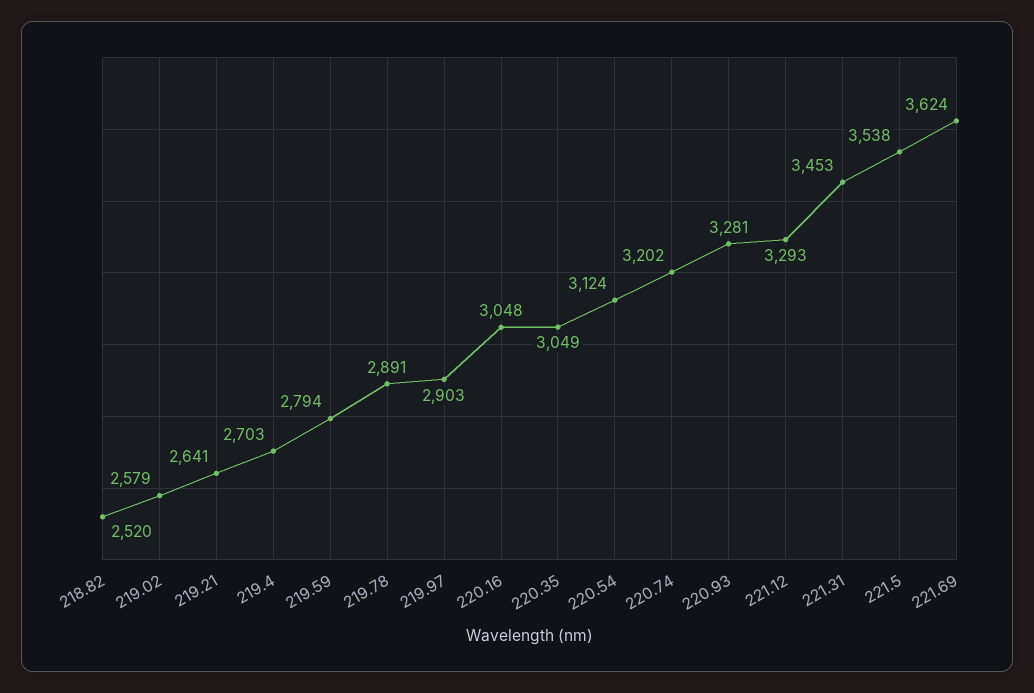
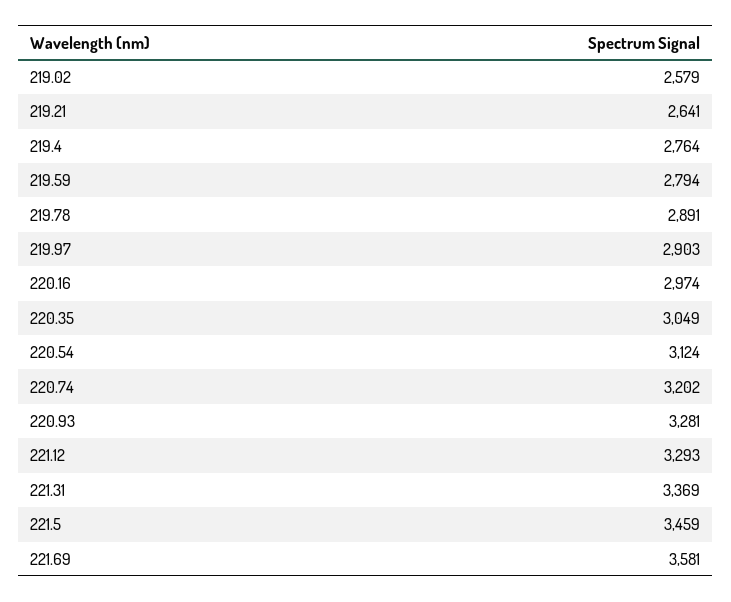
  {
-   "218.82": 2520,
    "219.02": 2579,
    "219.21": 2641,
-   "219.4": 2703,
+   "219.4": 2764,
    "219.59": 2794,
    "219.78": 2891,
    "219.97": 2903,
-   "220.16": 3048,
+   "220.16": 2974,
    "220.35": 3049,
    "220.54": 3124,
    "220.74": 3202,
    "220.93": 3281,
    "221.12": 3293,
-   "221.31": 3453,
+   "221.31": 3369,
-   "221.5": 3538,
+   "221.5": 3459,
-   "221.69": 3624
+   "221.69": 3581
  }

